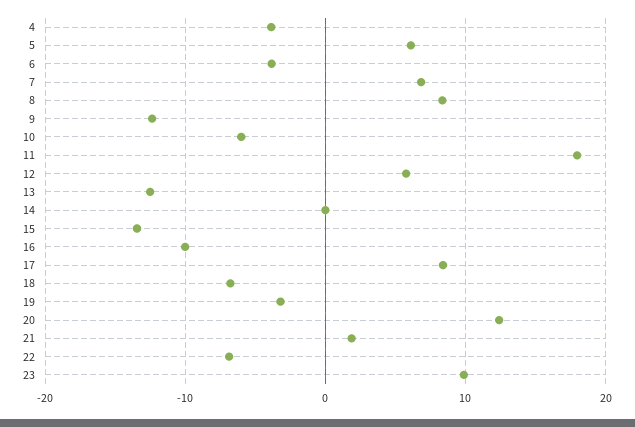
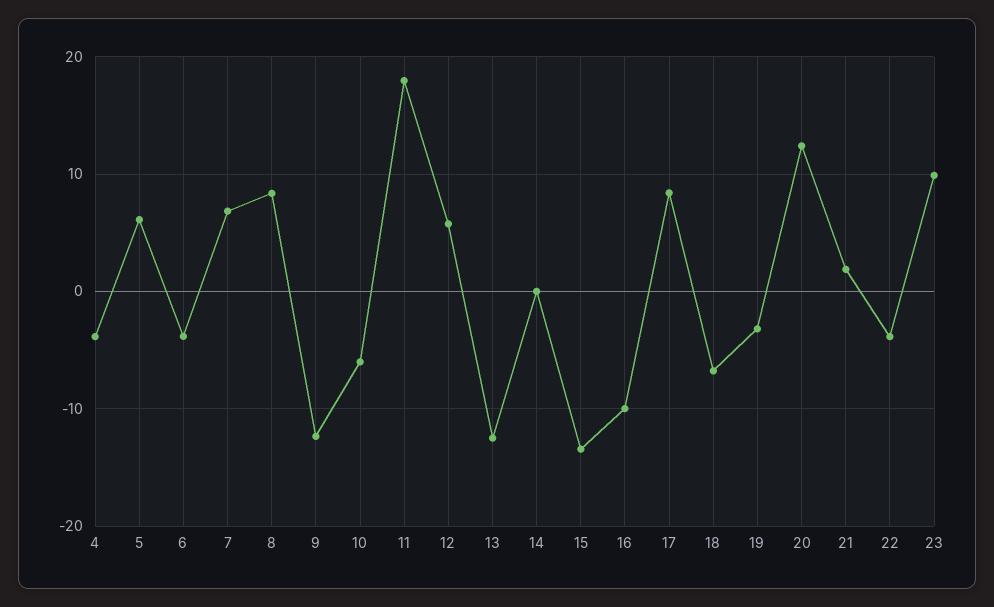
  {
    "4": -4,
    "5": 6,
    "6": -4,
    "7": 7,
    "8": 8,
    "9": -12,
    "10": -6,
    "11": 18,
    "12": 6,
    "13": -13,
    "14": 0,
    "15": -13,
    "16": -10,
    "17": 8,
    "18": -7,
    "19": -3,
    "20": 12,
    "21": 2,
-   "22": -7,
+   "22": -4,
    "23": 10
  }

